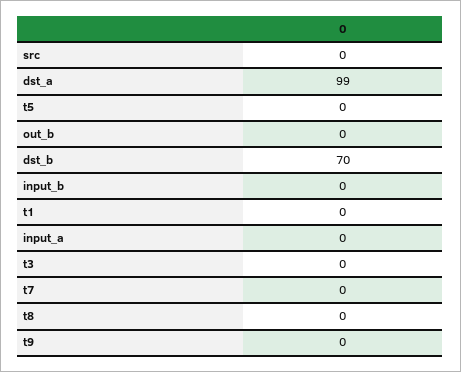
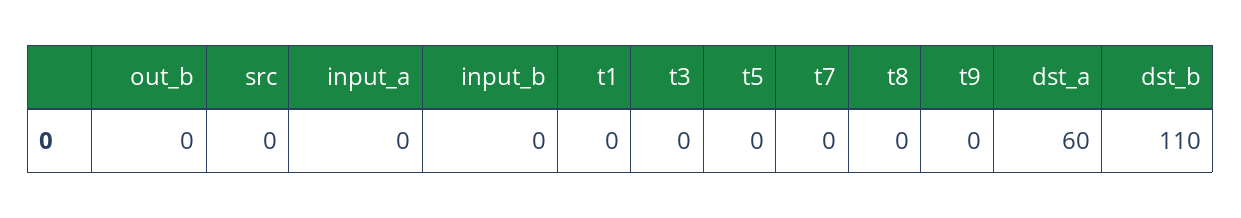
  {
    "src": 0,
-   "dst_a": 99,
+   "dst_a": 60,
    "t5": 0,
    "out_b": 0,
-   "dst_b": 70,
+   "dst_b": 110,
    "input_b": 0,
    "t1": 0,
    "input_a": 0,
    "t3": 0,
    "t7": 0,
    "t8": 0,
    "t9": 0
  }

